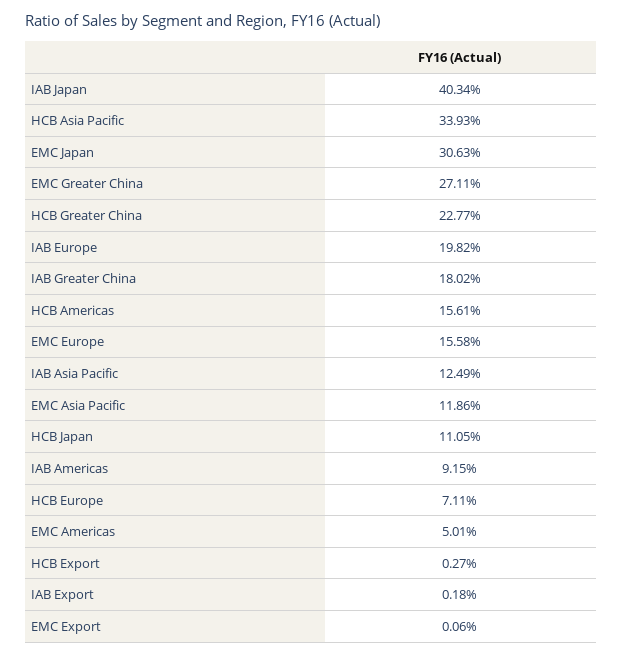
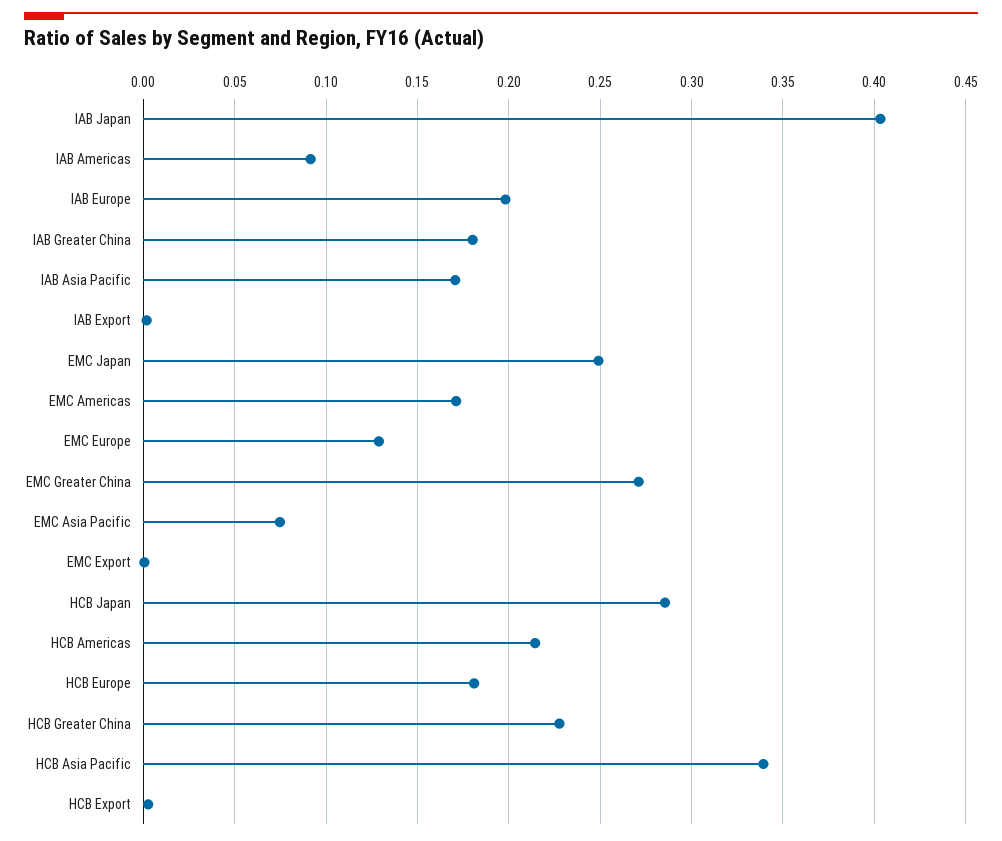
  {
    "IAB Japan": 0.4034,
    "HCB Asia Pacific": 0.3393,
-   "EMC Japan": 0.3063,
+   "EMC Japan": 0.25,
    "EMC Greater China": 0.2711,
    "HCB Greater China": 0.2277,
    "IAB Europe": 0.1982,
    "IAB Greater China": 0.1802,
-   "HCB Americas": 0.1561,
+   "HCB Americas": 0.215,
-   "EMC Europe": 0.1558,
+   "EMC Europe": 0.13,
-   "IAB Asia Pacific": 0.1249,
+   "IAB Asia Pacific": 0.17,
-   "EMC Asia Pacific": 0.1186,
+   "EMC Asia Pacific": 0.075,
-   "HCB Japan": 0.1105,
+   "HCB Japan": 0.285,
    "IAB Americas": 0.0915,
-   "HCB Europe": 0.0711,
+   "HCB Europe": 0.18,
-   "EMC Americas": 0.0501,
+   "EMC Americas": 0.17,
    "HCB Export": 0.0027,
    "IAB Export": 0.0018,
    "EMC Export": 0.0006
  }

